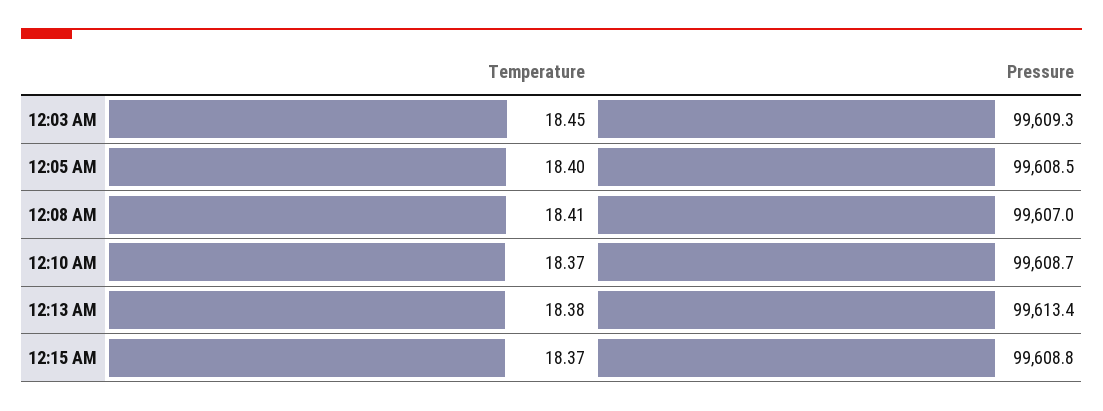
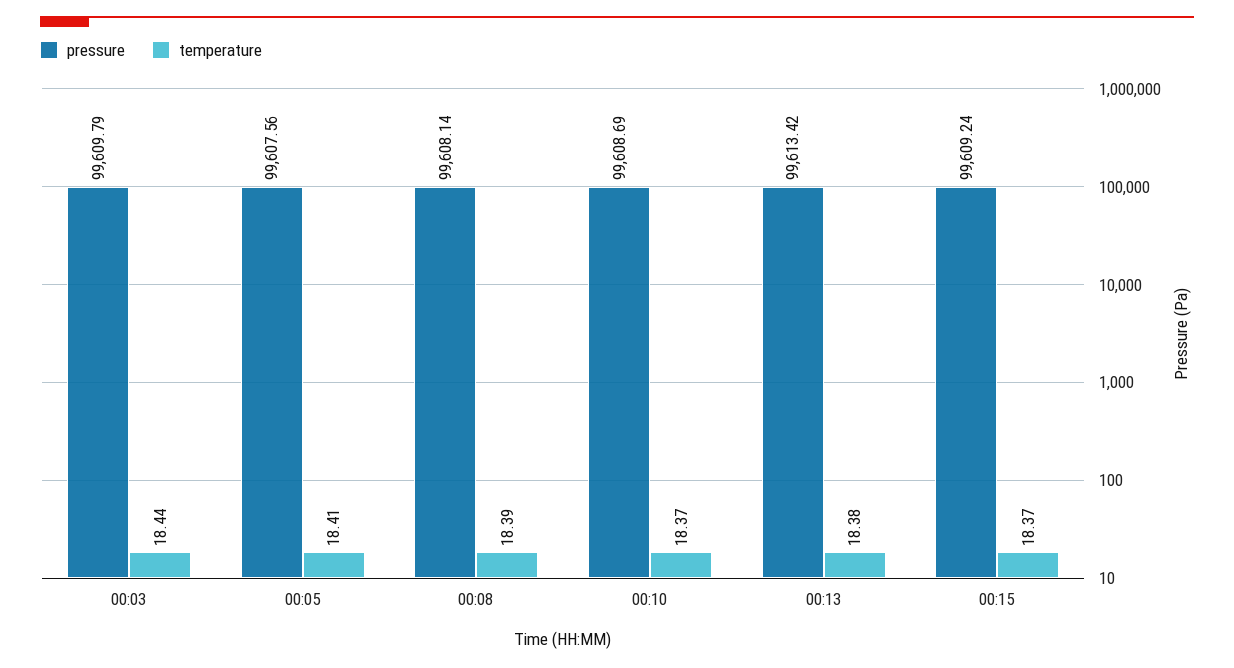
  {
    "Temperature": {
-     "12:03 AM": 18.45,
+     "12:03 AM": 18.44,
-     "12:05 AM": 18.4,
+     "12:05 AM": 18.41,
-     "12:08 AM": 18.41,
+     "12:08 AM": 18.39,
      "12:10 AM": 18.37,
      "12:13 AM": 18.38,
      "12:15 AM": 18.37
    },
    "Pressure": {
-     "12:03 AM": 99609.3,
+     "12:03 AM": 99609.79,
-     "12:05 AM": 99608.5,
+     "12:05 AM": 99607.56,
-     "12:08 AM": 99607,
+     "12:08 AM": 99608.14,
      "12:10 AM": 99608.69,
      "12:13 AM": 99613.42,
-     "12:15 AM": 99608.8
+     "12:15 AM": 99609.24
    }
  }

